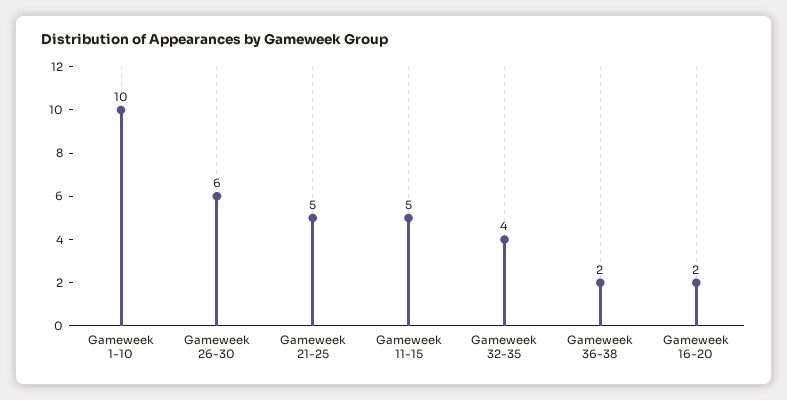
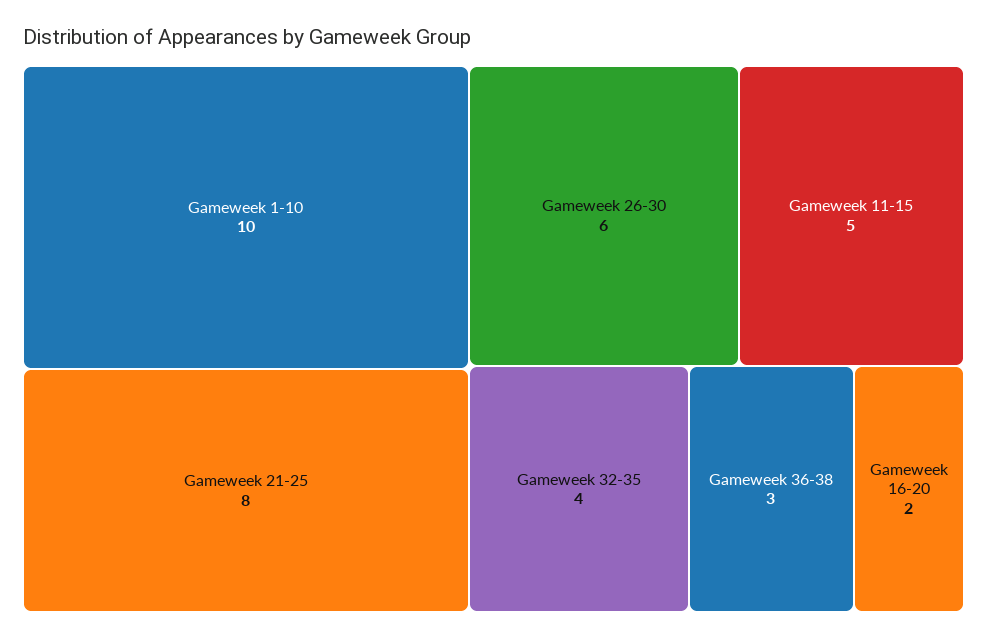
  {
    "Gameweek 1-10": 10,
    "Gameweek 26-30": 6,
-   "Gameweek 21-25": 5,
+   "Gameweek 21-25": 8,
    "Gameweek 11-15": 5,
    "Gameweek 32-35": 4,
-   "Gameweek 36-38": 2,
+   "Gameweek 36-38": 3,
    "Gameweek 16-20": 2
  }

